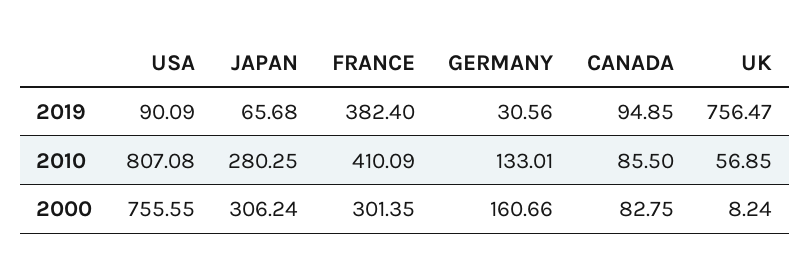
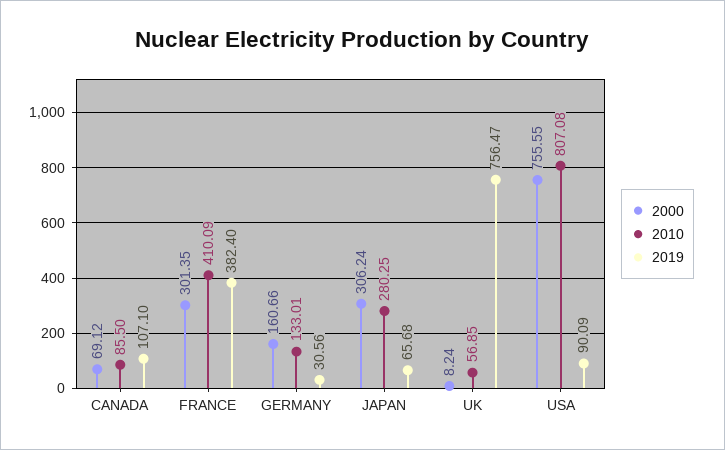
  {
    "2019": {
      "USA": 90.09,
      "JAPAN": 65.68,
      "FRANCE": 382.4,
      "GERMANY": 30.56,
-     "CANADA": 94.85,
+     "CANADA": 107.1,
      "UK": 756.47
    },
    "2010": {
      "USA": 807.08,
      "JAPAN": 280.25,
      "FRANCE": 410.09,
      "GERMANY": 133.01,
      "CANADA": 85.5,
      "UK": 56.85
    },
    "2000": {
      "USA": 755.55,
      "JAPAN": 306.24,
      "FRANCE": 301.35,
      "GERMANY": 160.66,
-     "CANADA": 82.75,
+     "CANADA": 69.12,
      "UK": 8.24
    }
  }

